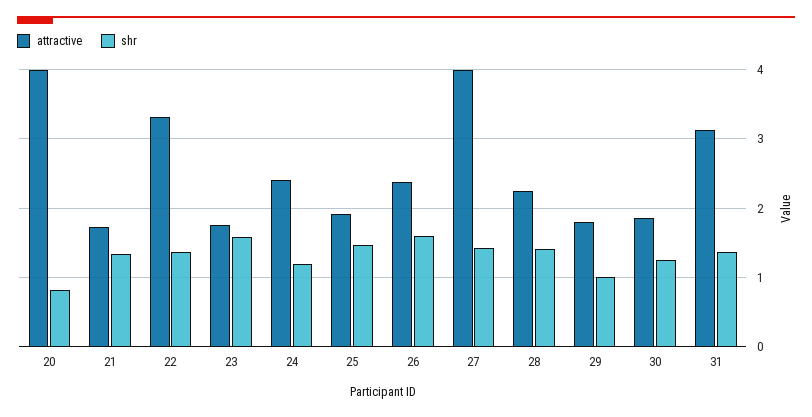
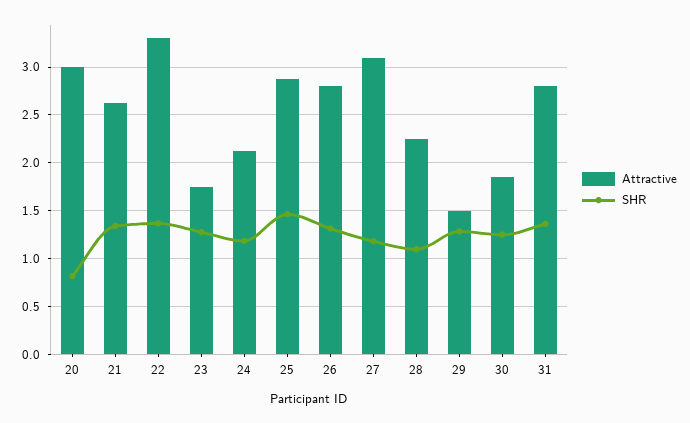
  {
    "attractive": {
-     "20": 4,
+     "20": 3,
-     "21": 1.7,
+     "21": 2.6,
      "22": 3.3,
      "23": 1.8,
-     "24": 2.4,
+     "24": 2.1,
-     "25": 1.9,
+     "25": 2.9,
-     "26": 2.4,
+     "26": 2.8,
-     "27": 4,
+     "27": 3.1,
      "28": 2.3,
-     "29": 1.8,
+     "29": 1.5,
      "30": 1.9,
-     "31": 3.1
+     "31": 2.8
    },
    "shr": {
      "20": 0.8,
      "21": 1.3,
      "22": 1.4,
-     "23": 1.6,
+     "23": 1.3,
      "24": 1.2,
      "25": 1.5,
-     "26": 1.6,
+     "26": 1.3,
-     "27": 1.4,
+     "27": 1.2,
-     "28": 1.4,
+     "28": 1.1,
-     "29": 1,
+     "29": 1.3,
      "30": 1.2,
      "31": 1.4
    }
  }

